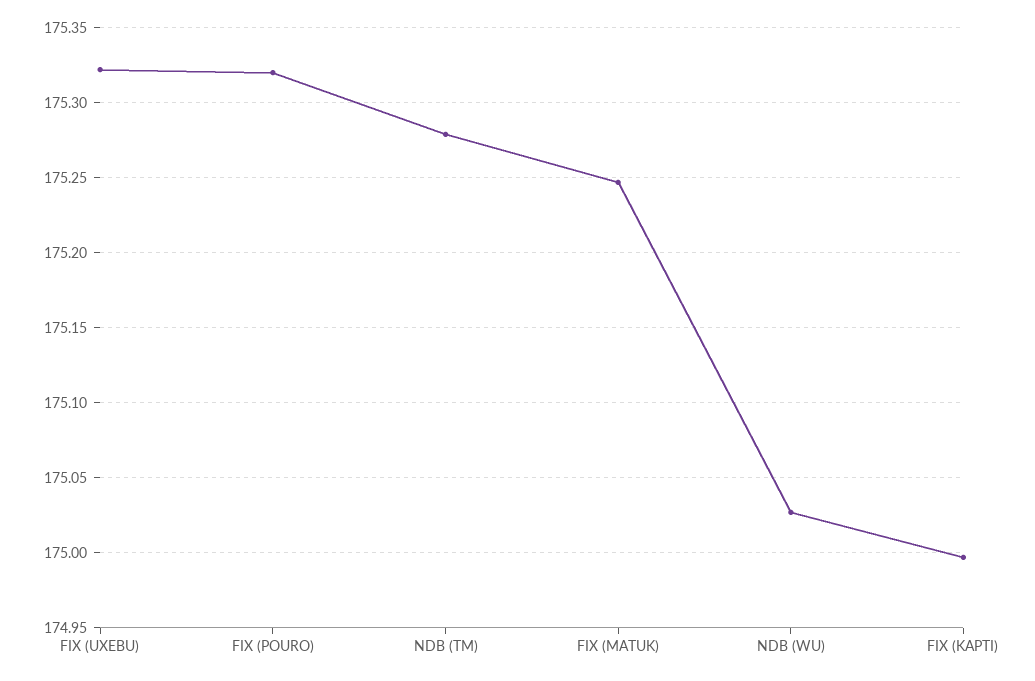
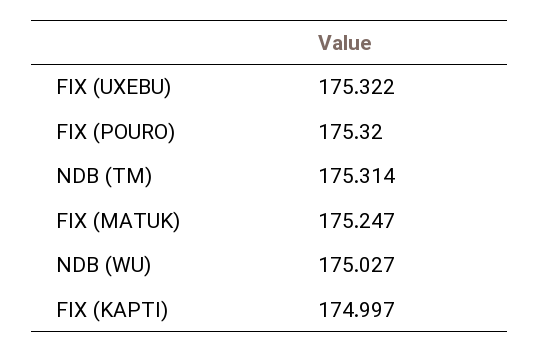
  {
    "FIX (UXEBU)": 175.322,
    "FIX (POURO)": 175.32,
-   "NDB (TM)": 175.28,
+   "NDB (TM)": 175.314,
    "FIX (MATUK)": 175.247,
    "NDB (WU)": 175.027,
    "FIX (KAPTI)": 174.997
  }

